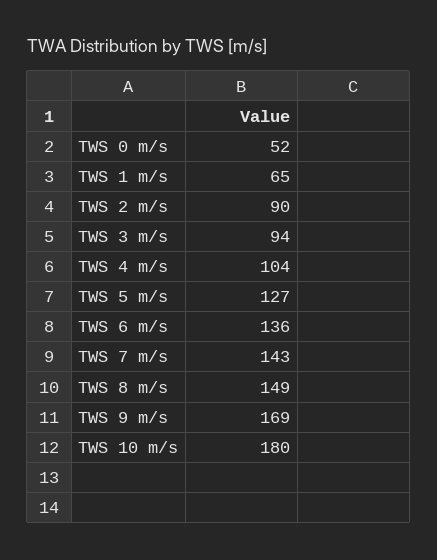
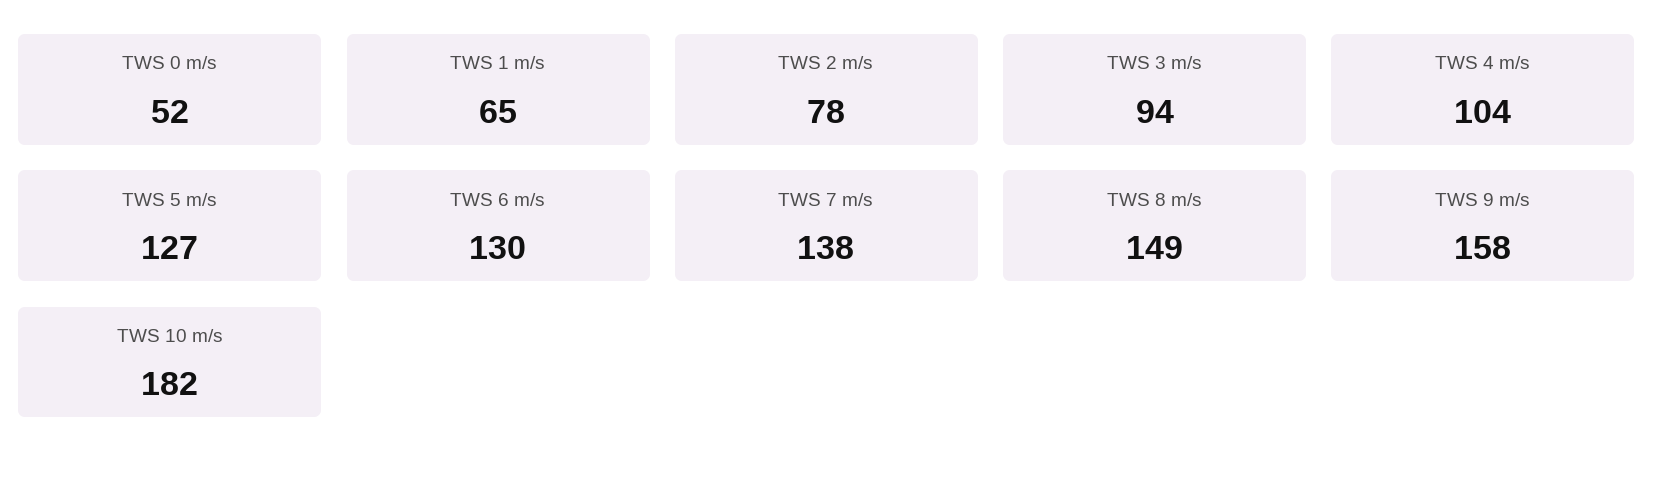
  {
    "TWS 0 m/s": 52,
    "TWS 1 m/s": 65,
-   "TWS 2 m/s": 90,
+   "TWS 2 m/s": 78,
    "TWS 3 m/s": 94,
    "TWS 4 m/s": 104,
    "TWS 5 m/s": 127,
-   "TWS 6 m/s": 136,
+   "TWS 6 m/s": 130,
-   "TWS 7 m/s": 143,
+   "TWS 7 m/s": 138,
    "TWS 8 m/s": 149,
-   "TWS 9 m/s": 169,
+   "TWS 9 m/s": 158,
-   "TWS 10 m/s": 180
+   "TWS 10 m/s": 182
  }

